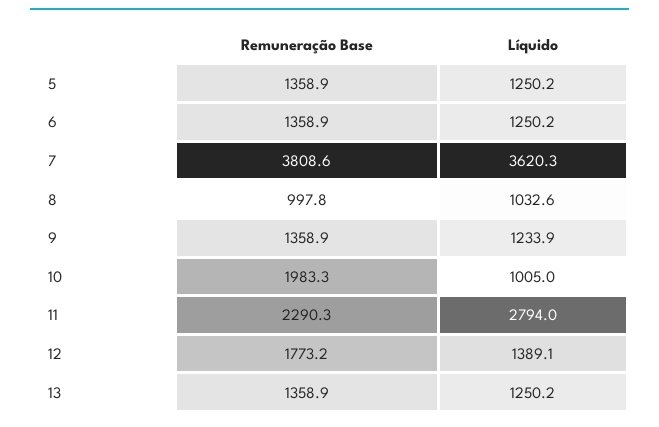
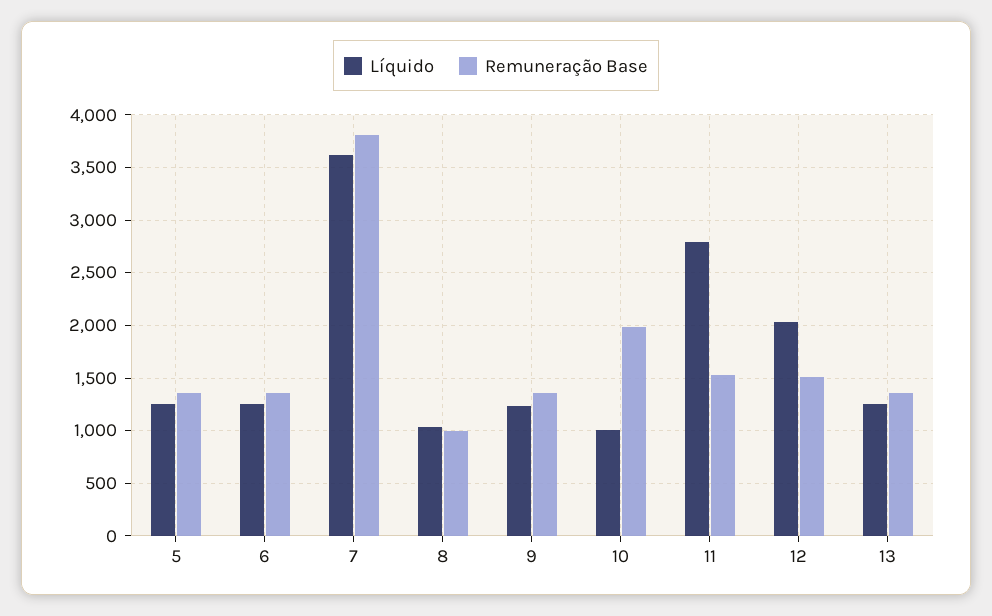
  {
    "Remuneração Base": {
      "5": 1358.9,
      "6": 1358.9,
      "7": 3808.6,
      "8": 997.8,
      "9": 1358.9,
      "10": 1983.3,
-     "11": 2290.3,
+     "11": 1500,
-     "12": 1773.2,
+     "12": 1500,
      "13": 1358.9
    },
    "Líquido": {
      "5": 1250.2,
      "6": 1250.2,
      "7": 3620.3,
      "8": 1032.6,
      "9": 1233.9,
      "10": 1005,
      "11": 2794,
-     "12": 1389.1,
+     "12": 2000,
      "13": 1250.2
    }
  }

